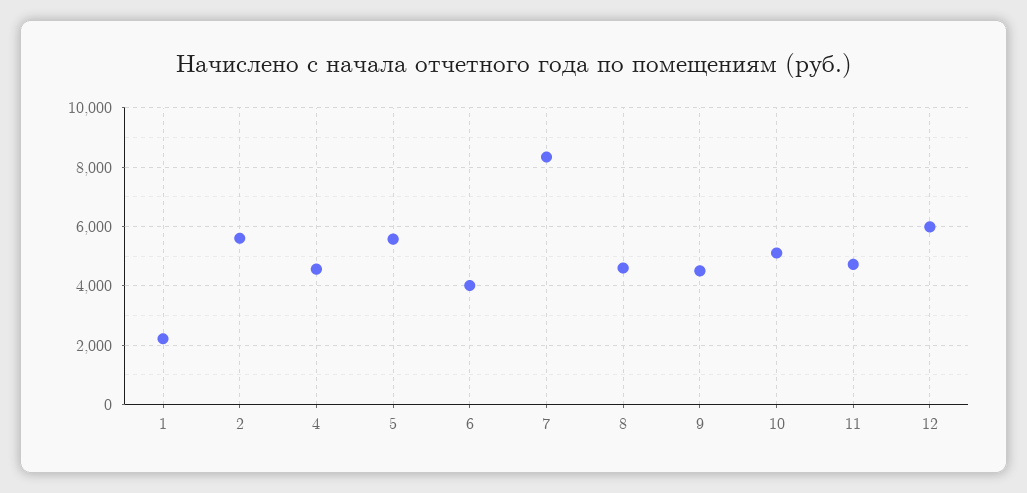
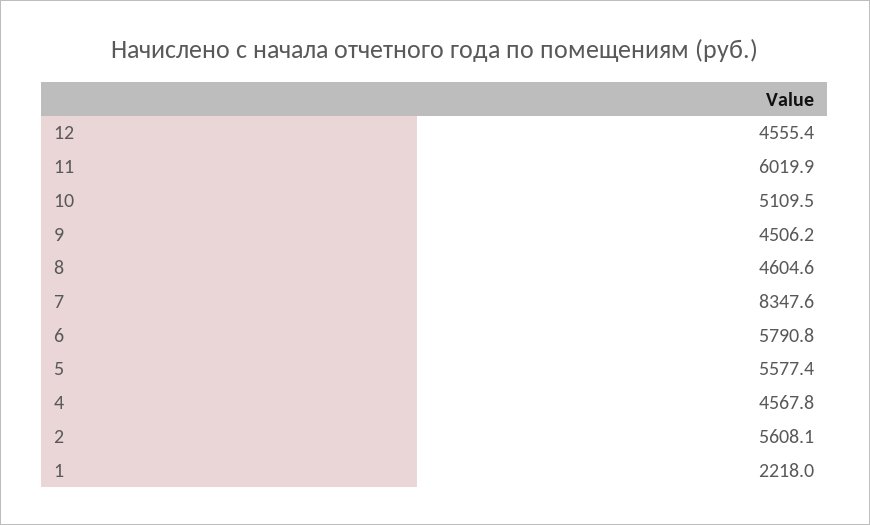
  {
    "1": 2218,
    "2": 5608.1,
    "4": 4567.8,
    "5": 5577.4,
-   "6": 4000,
+   "6": 5790.8,
    "7": 8347.6,
    "8": 4604.6,
    "9": 4506.2,
    "10": 5109.5,
-   "11": 4750,
+   "11": 6019.9,
-   "12": 6000
+   "12": 4555.4
  }

